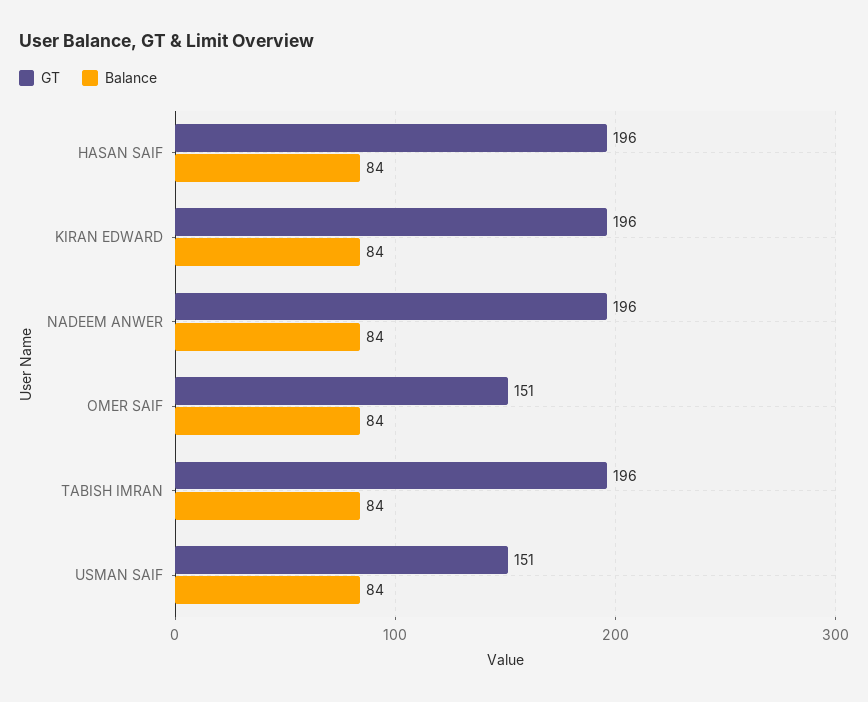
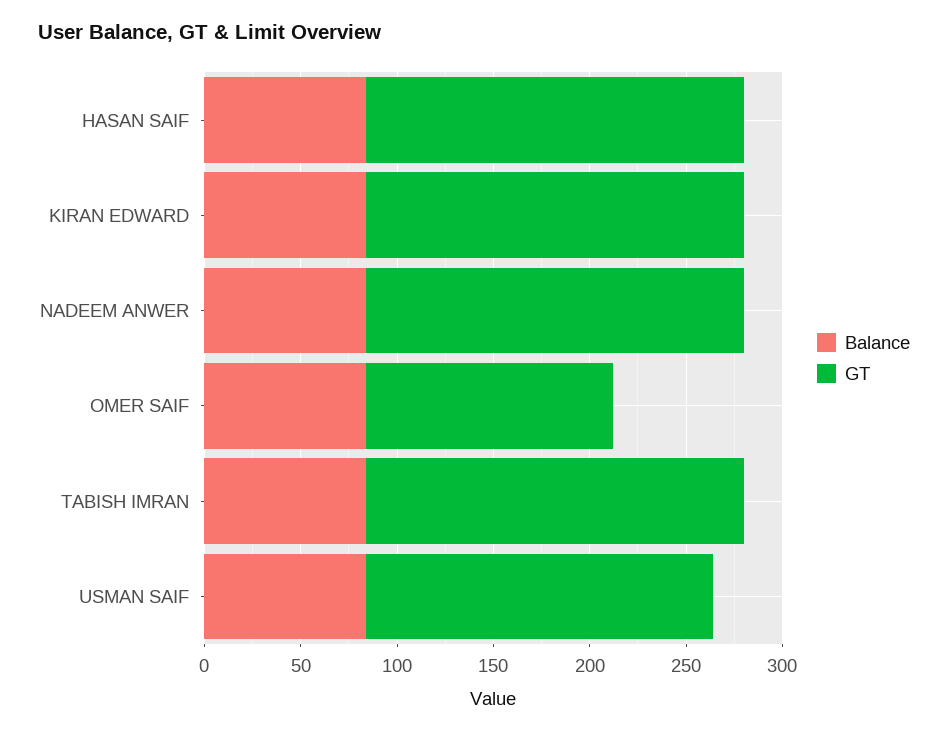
  {
    "GT": {
      "HASAN SAIF": 196,
      "KIRAN EDWARD": 196,
      "NADEEM ANWER": 196,
-     "OMER SAIF": 151,
+     "OMER SAIF": 130,
      "TABISH IMRAN": 196,
-     "USMAN SAIF": 151
+     "USMAN SAIF": 180
    },
    "Balance": {
      "HASAN SAIF": 84,
      "KIRAN EDWARD": 84,
      "NADEEM ANWER": 84,
      "OMER SAIF": 84,
      "TABISH IMRAN": 84,
      "USMAN SAIF": 84
    }
  }

